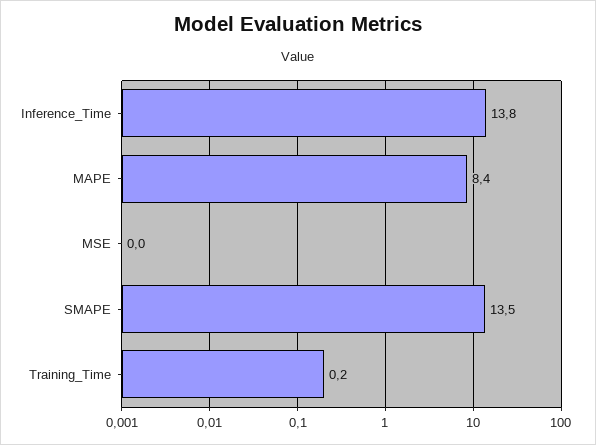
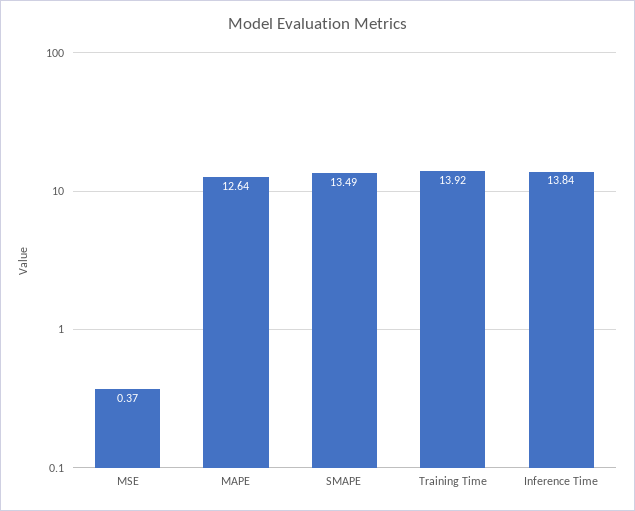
  {
    "Inference_Time": 13.84,
-   "MAPE": 8.4,
+   "MAPE": 12.64,
-   "MSE": 0,
+   "MSE": 0.37,
    "SMAPE": 13.49,
-   "Training_Time": 0.2
+   "Training_Time": 13.92
  }

